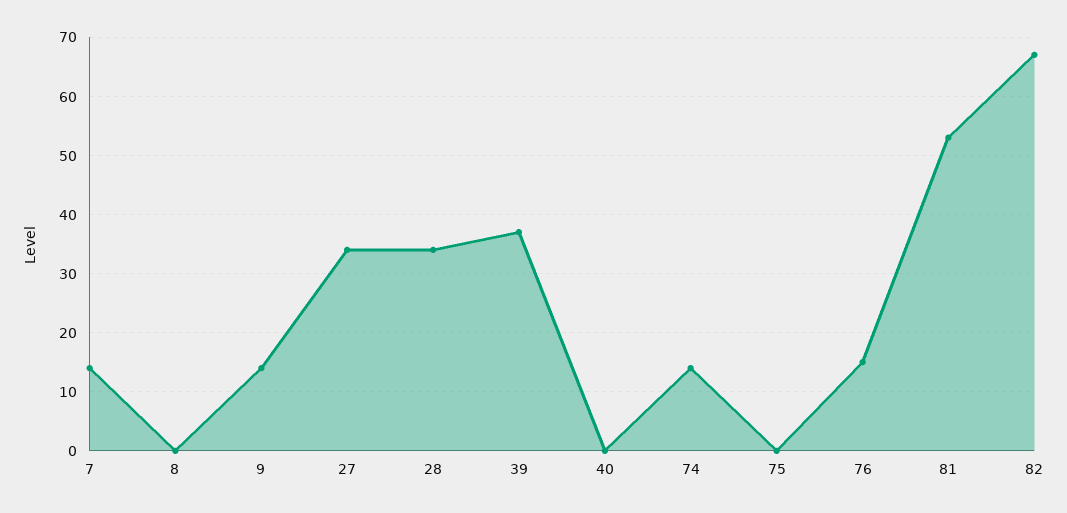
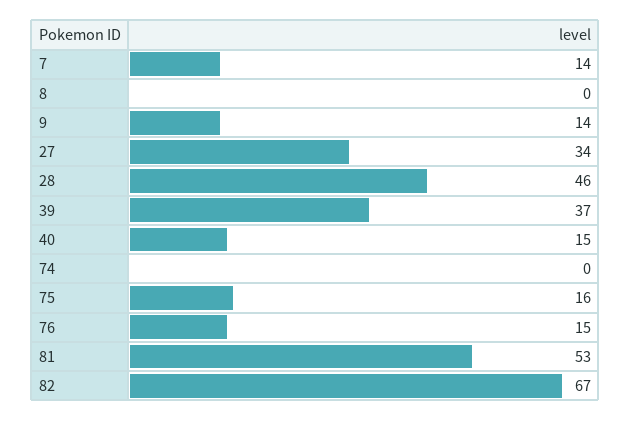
  {
    "7": 14,
    "8": 0,
    "9": 14,
    "27": 34,
-   "28": 35,
+   "28": 46,
    "39": 37,
-   "40": 0,
+   "40": 15,
-   "74": 15,
+   "74": 0,
-   "75": 0,
+   "75": 16,
    "76": 15,
    "81": 53,
    "82": 67
  }

